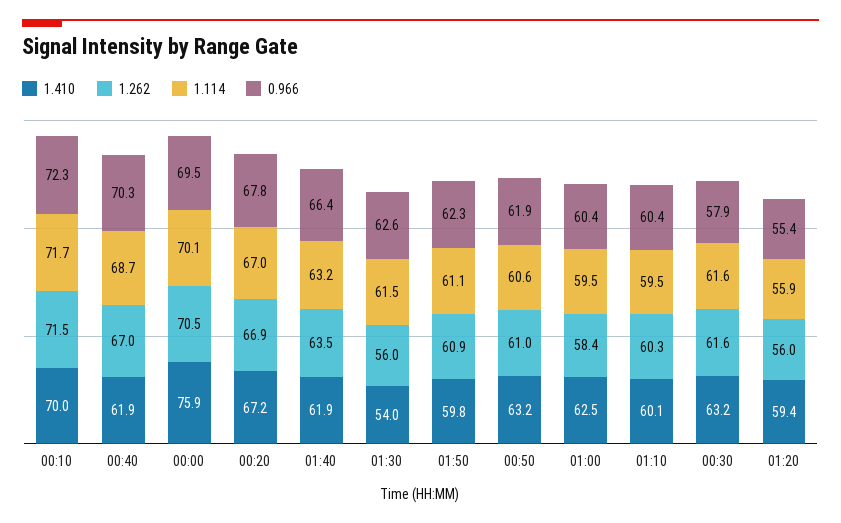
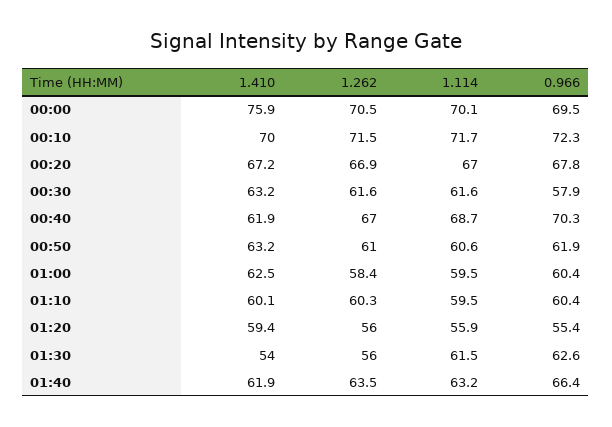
  {
    "1.410": {
      "00:10": 70,
      "00:40": 61.9,
      "00:00": 75.9,
      "00:20": 67.2,
      "01:40": 61.9,
      "01:30": 54,
-     "01:50": 59.8,
      "00:50": 63.2,
      "01:00": 62.5,
      "01:10": 60.1,
      "00:30": 63.2,
      "01:20": 59.4
    },
    "1.262": {
      "00:10": 71.5,
      "00:40": 67,
      "00:00": 70.5,
      "00:20": 66.9,
      "01:40": 63.5,
      "01:30": 56,
-     "01:50": 60.9,
      "00:50": 61,
      "01:00": 58.4,
      "01:10": 60.3,
      "00:30": 61.6,
      "01:20": 56
    },
    "1.114": {
      "00:10": 71.7,
      "00:40": 68.7,
      "00:00": 70.1,
      "00:20": 67,
      "01:40": 63.2,
      "01:30": 61.5,
-     "01:50": 61.1,
      "00:50": 60.6,
      "01:00": 59.5,
      "01:10": 59.5,
      "00:30": 61.6,
      "01:20": 55.9
    },
    "0.966": {
      "00:10": 72.3,
      "00:40": 70.3,
      "00:00": 69.5,
      "00:20": 67.8,
      "01:40": 66.4,
      "01:30": 62.6,
-     "01:50": 62.3,
      "00:50": 61.9,
      "01:00": 60.4,
      "01:10": 60.4,
      "00:30": 57.9,
      "01:20": 55.4
    }
  }

